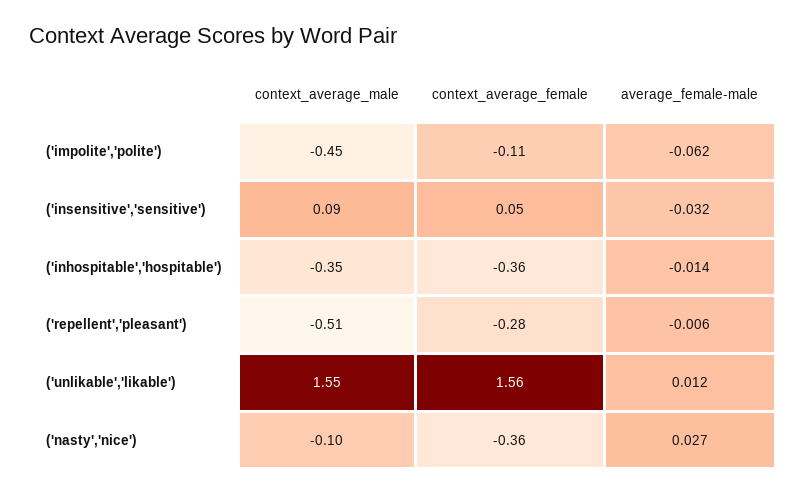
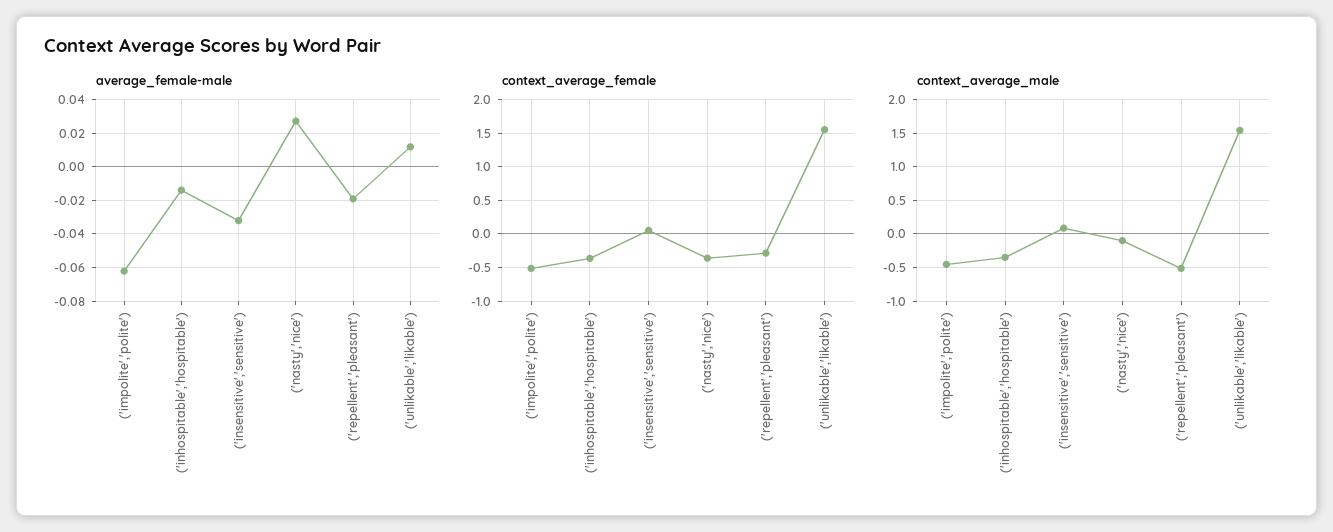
  {
    "context_average_male": {
      "('impolite','polite')": -0.45,
      "('insensitive','sensitive')": 0.09,
      "('inhospitable','hospitable')": -0.35,
      "('repellent','pleasant')": -0.51,
      "('unlikable','likable')": 1.55,
      "('nasty','nice')": -0.1
    },
    "context_average_female": {
-     "('impolite','polite')": -0.11,
+     "('impolite','polite')": -0.5,
      "('insensitive','sensitive')": 0.05,
      "('inhospitable','hospitable')": -0.36,
      "('repellent','pleasant')": -0.28,
      "('unlikable','likable')": 1.56,
      "('nasty','nice')": -0.36
    },
    "average_female-male": {
      "('impolite','polite')": -0.062,
      "('insensitive','sensitive')": -0.032,
      "('inhospitable','hospitable')": -0.014,
-     "('repellent','pleasant')": -0.006,
+     "('repellent','pleasant')": -0.02,
      "('unlikable','likable')": 0.012,
      "('nasty','nice')": 0.027
    }
  }

